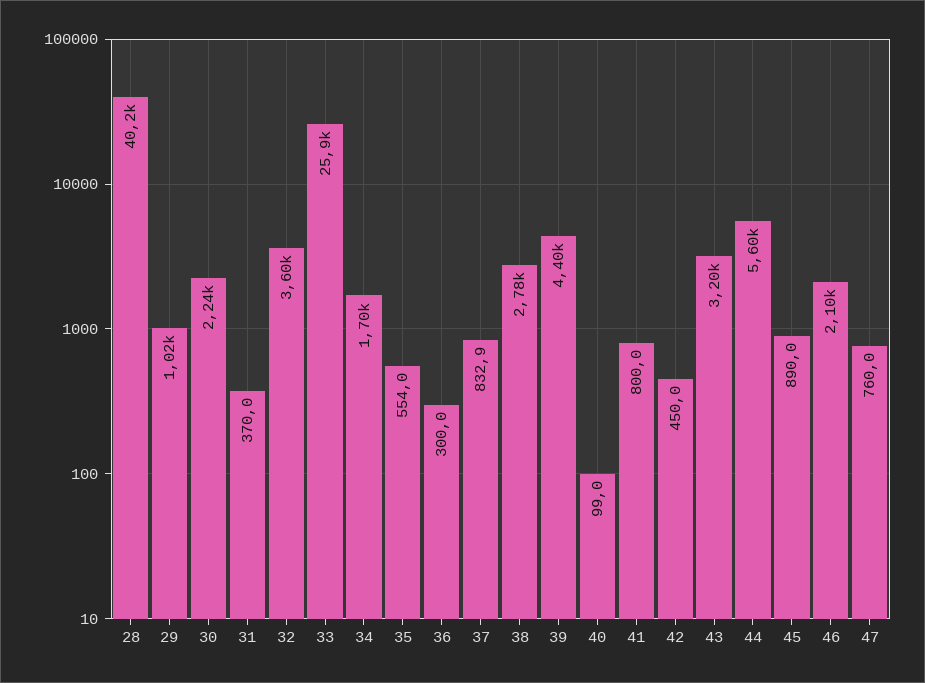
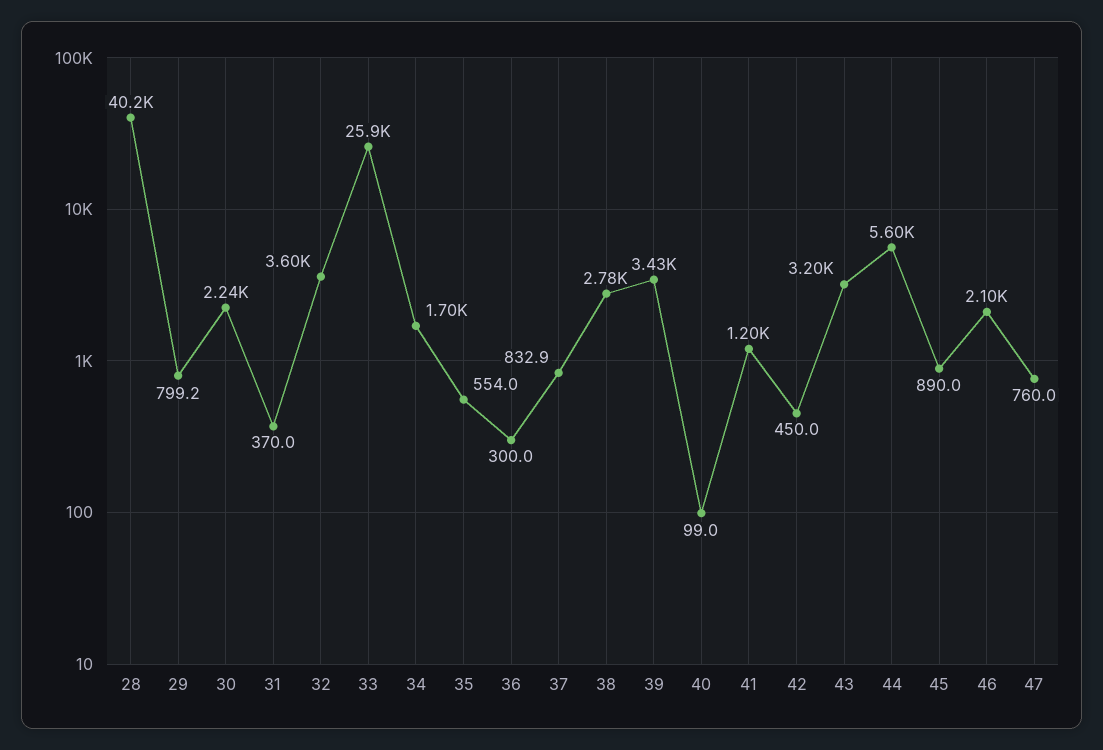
  {
    "28": 40200,
-   "29": 1020,
+   "29": 799.2,
    "30": 2240,
    "31": 370,
    "32": 3600,
    "33": 25900,
    "34": 1700,
    "35": 554,
    "36": 300,
    "37": 832.9,
    "38": 2780,
-   "39": 4400,
+   "39": 3430,
    "40": 99,
-   "41": 800,
+   "41": 1200,
    "42": 450,
    "43": 3200,
    "44": 5600,
    "45": 890,
    "46": 2100,
    "47": 760
  }

